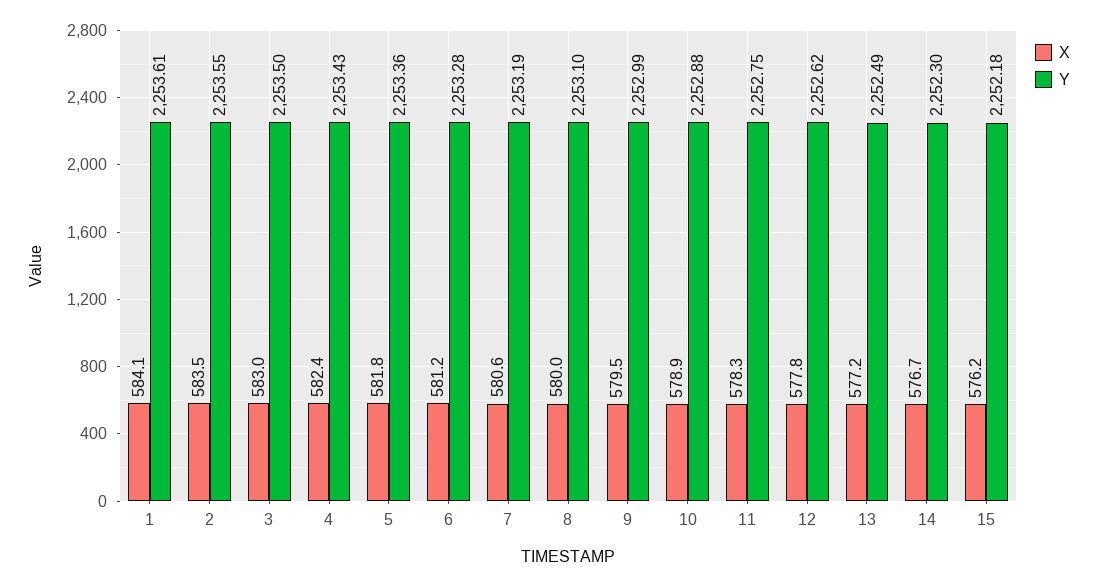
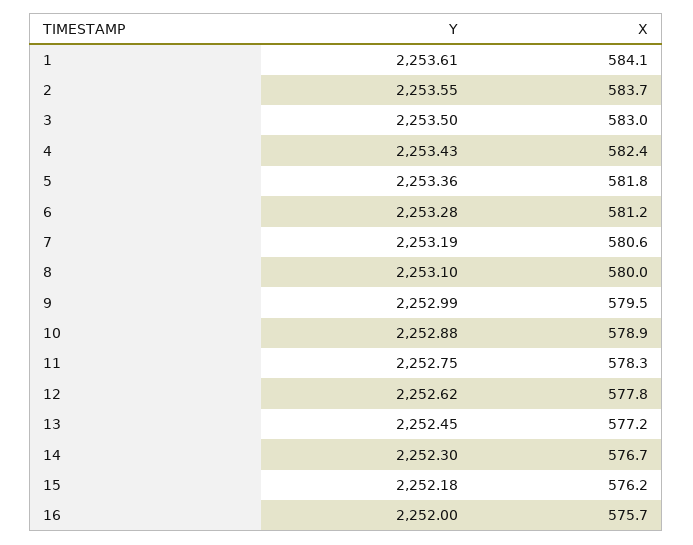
  {
    "X": {
      "1": 584.1,
-     "2": 583.5,
+     "2": 583.7,
      "3": 583,
      "4": 582.4,
      "5": 581.8,
      "6": 581.2,
      "7": 580.6,
      "8": 580,
      "9": 579.5,
      "10": 578.9,
      "11": 578.3,
      "12": 577.8,
      "13": 577.2,
      "14": 576.7,
-     "15": 576.2
+     "15": 576.2,
+     "16": 575.7
    },
    "Y": {
      "1": 2253.61,
      "2": 2253.55,
      "3": 2253.5,
      "4": 2253.43,
      "5": 2253.36,
      "6": 2253.28,
      "7": 2253.19,
      "8": 2253.1,
      "9": 2252.99,
      "10": 2252.88,
      "11": 2252.75,
      "12": 2252.62,
-     "13": 2252.49,
+     "13": 2252.45,
      "14": 2252.3,
-     "15": 2252.18
+     "15": 2252.18,
+     "16": 2252
    }
  }

